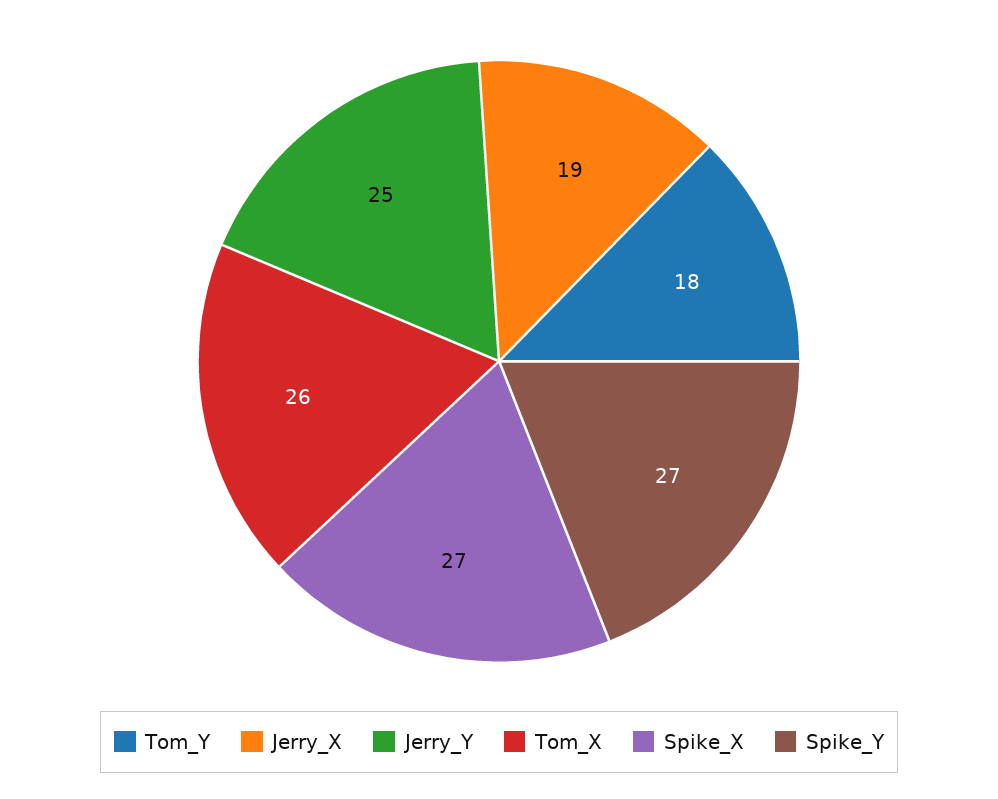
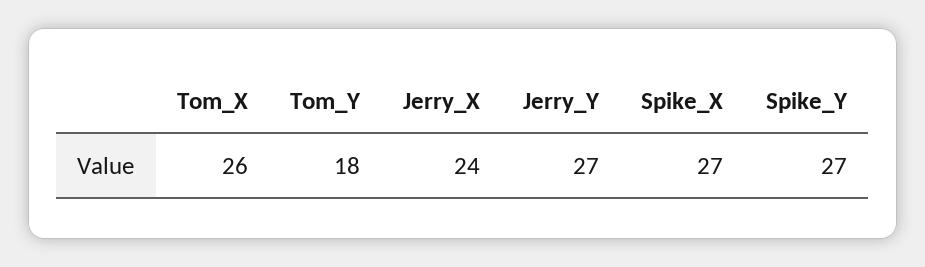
  {
    "Tom_Y": 18,
-   "Jerry_X": 19,
+   "Jerry_X": 24,
-   "Jerry_Y": 25,
+   "Jerry_Y": 27,
    "Tom_X": 26,
    "Spike_X": 27,
    "Spike_Y": 27
  }

